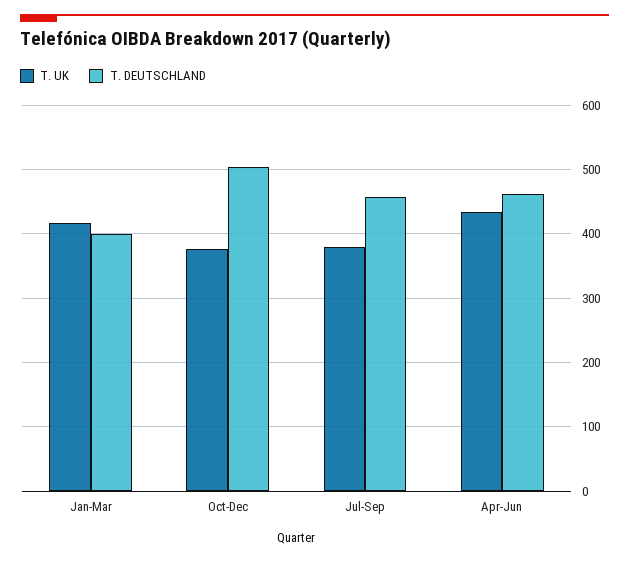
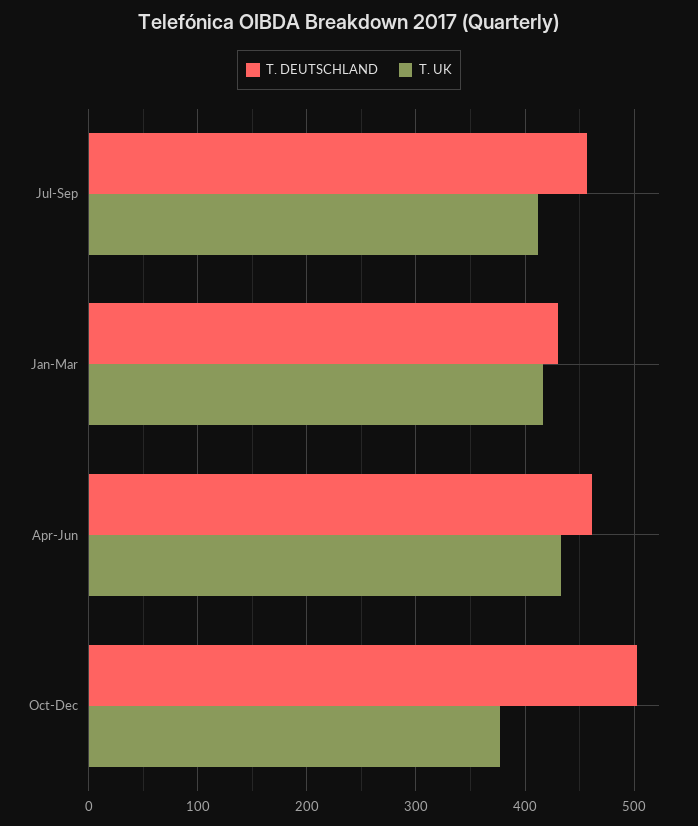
  {
    "T. UK": {
      "Jan-Mar": 420,
      "Oct-Dec": 380,
-     "Jul-Sep": 380,
+     "Jul-Sep": 410,
      "Apr-Jun": 430
    },
    "T. DEUTSCHLAND": {
-     "Jan-Mar": 400,
+     "Jan-Mar": 430,
      "Oct-Dec": 500,
      "Jul-Sep": 460,
      "Apr-Jun": 460
    }
  }

